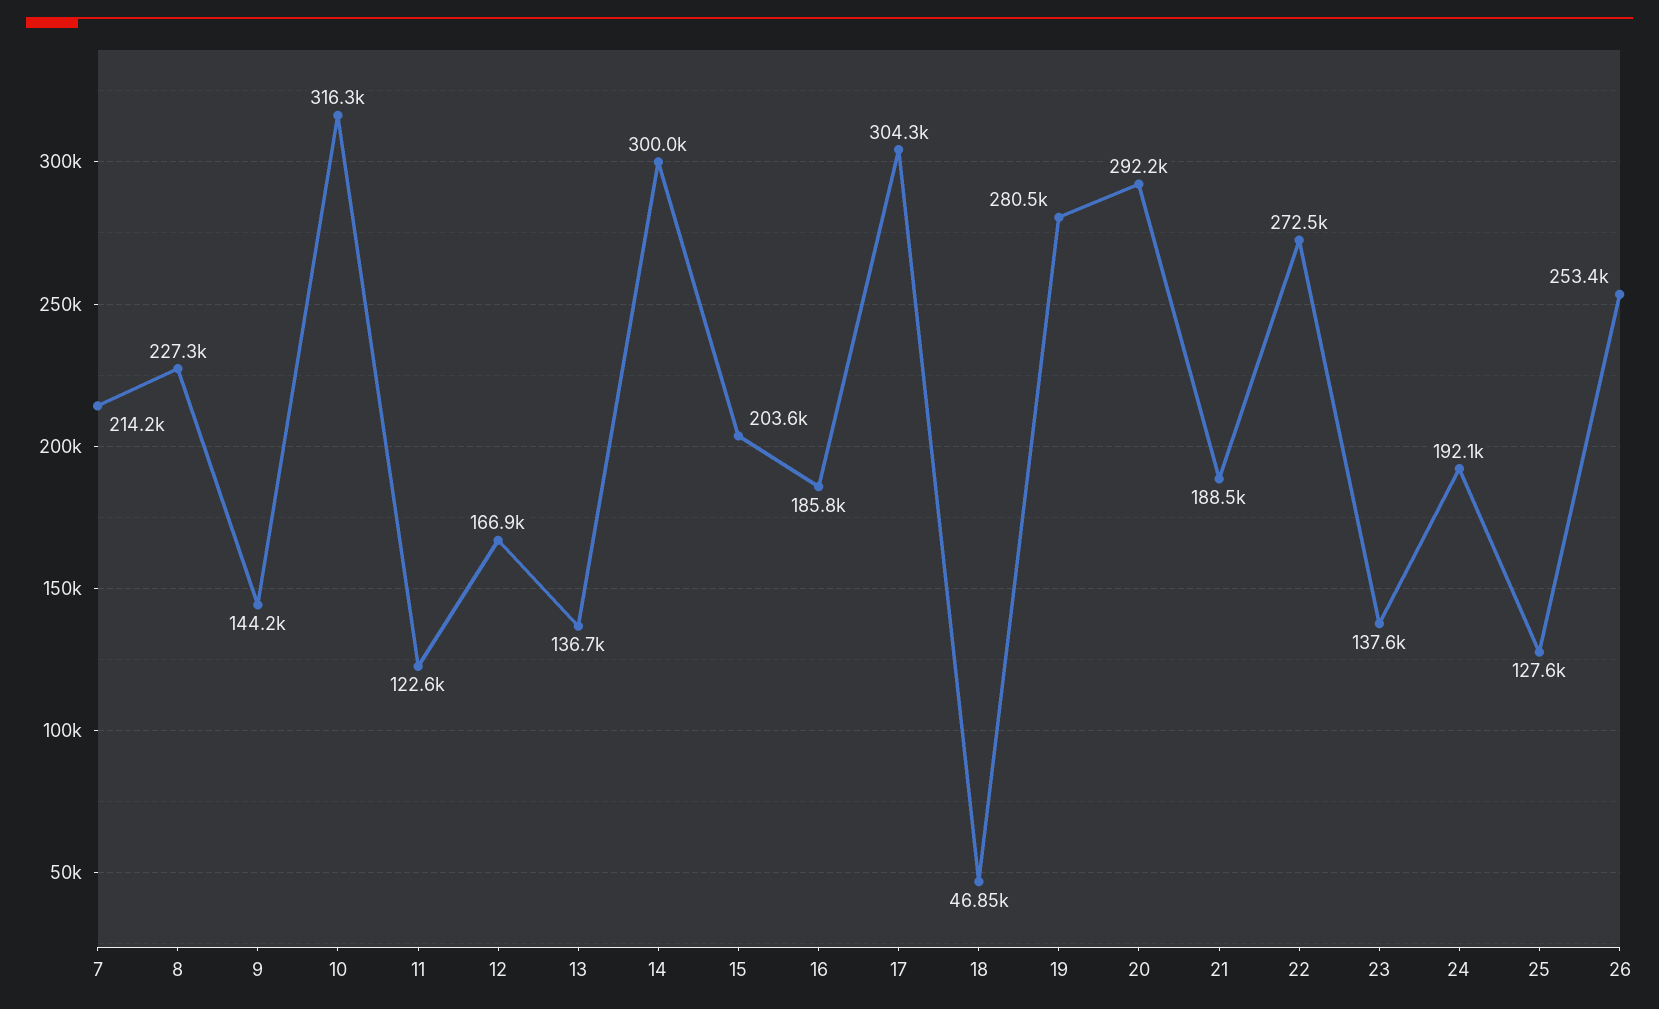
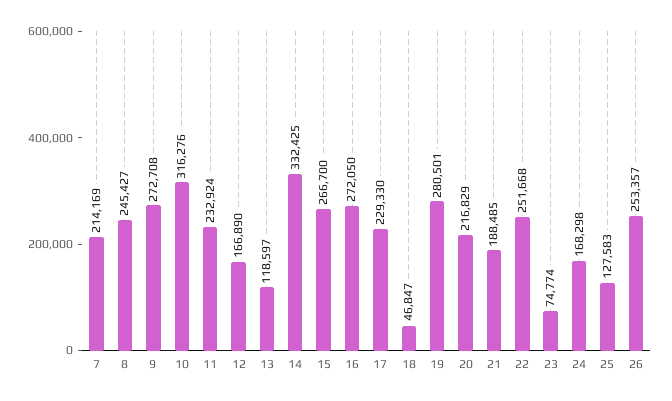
  {
    "7": 214169,
-   "8": 227300,
+   "8": 245427,
-   "9": 144200,
+   "9": 272708,
    "10": 316276,
-   "11": 122600,
+   "11": 232924,
    "12": 166890,
-   "13": 136700,
+   "13": 118597,
-   "14": 300000,
+   "14": 332425,
-   "15": 203600,
+   "15": 266700,
-   "16": 185800,
+   "16": 272050,
-   "17": 304300,
+   "17": 229330,
    "18": 46847,
    "19": 280501,
-   "20": 292200,
+   "20": 216829,
    "21": 188485,
-   "22": 272500,
+   "22": 251668,
-   "23": 137600,
+   "23": 74774,
-   "24": 192100,
+   "24": 168298,
    "25": 127583,
    "26": 253357
  }

